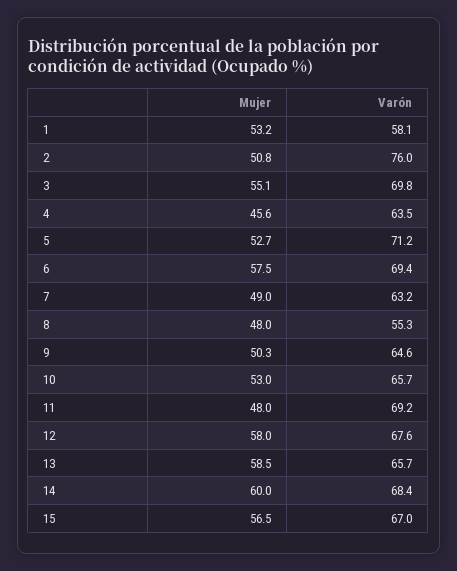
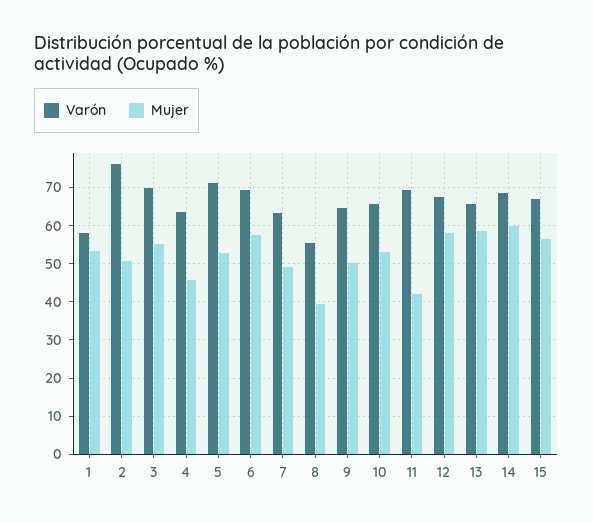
  {
    "Mujer": {
      "1": 53.2,
      "2": 50.8,
      "3": 55.1,
      "4": 45.6,
      "5": 52.7,
      "6": 57.5,
      "7": 49,
-     "8": 48,
+     "8": 40,
      "9": 50.3,
      "10": 53,
-     "11": 48,
+     "11": 42,
      "12": 58,
      "13": 58.5,
      "14": 60,
      "15": 56.5
    },
    "Varón": {
      "1": 58.1,
      "2": 76,
      "3": 69.8,
      "4": 63.5,
      "5": 71.2,
      "6": 69.4,
      "7": 63.2,
      "8": 55.3,
      "9": 64.6,
      "10": 65.7,
      "11": 69.2,
      "12": 67.6,
      "13": 65.7,
      "14": 68.4,
      "15": 67
    }
  }

